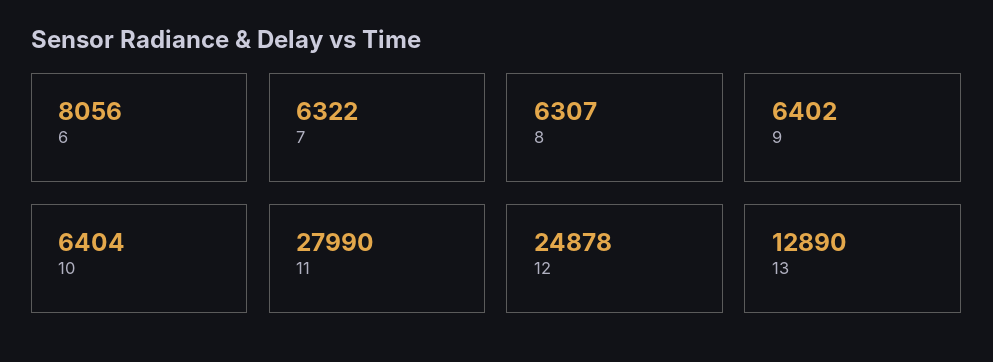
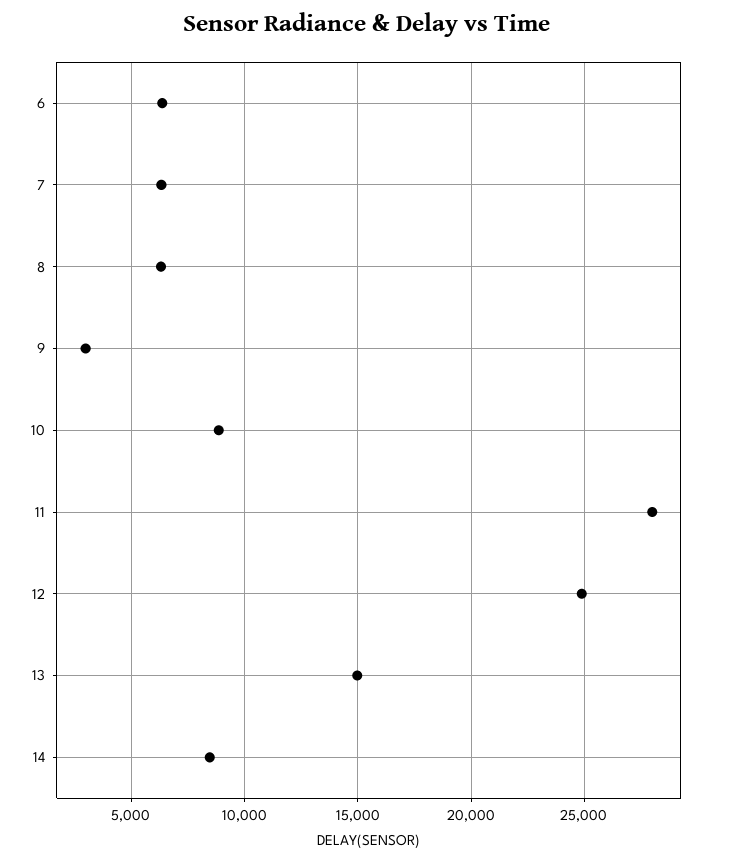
  {
-   "6": 8056,
+   "6": 6500,
    "7": 6322,
    "8": 6307,
-   "9": 6402,
+   "9": 3000,
-   "10": 6404,
+   "10": 9000,
    "11": 27990,
    "12": 24878,
-   "13": 12890
+   "13": 15000,
+   "14": 8500
  }

